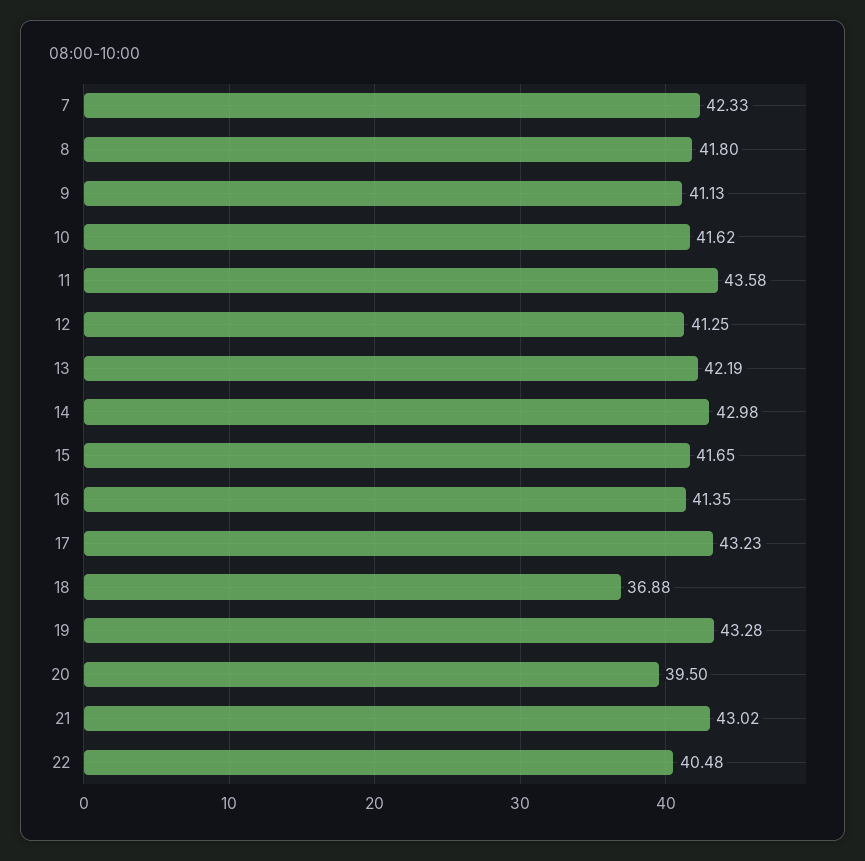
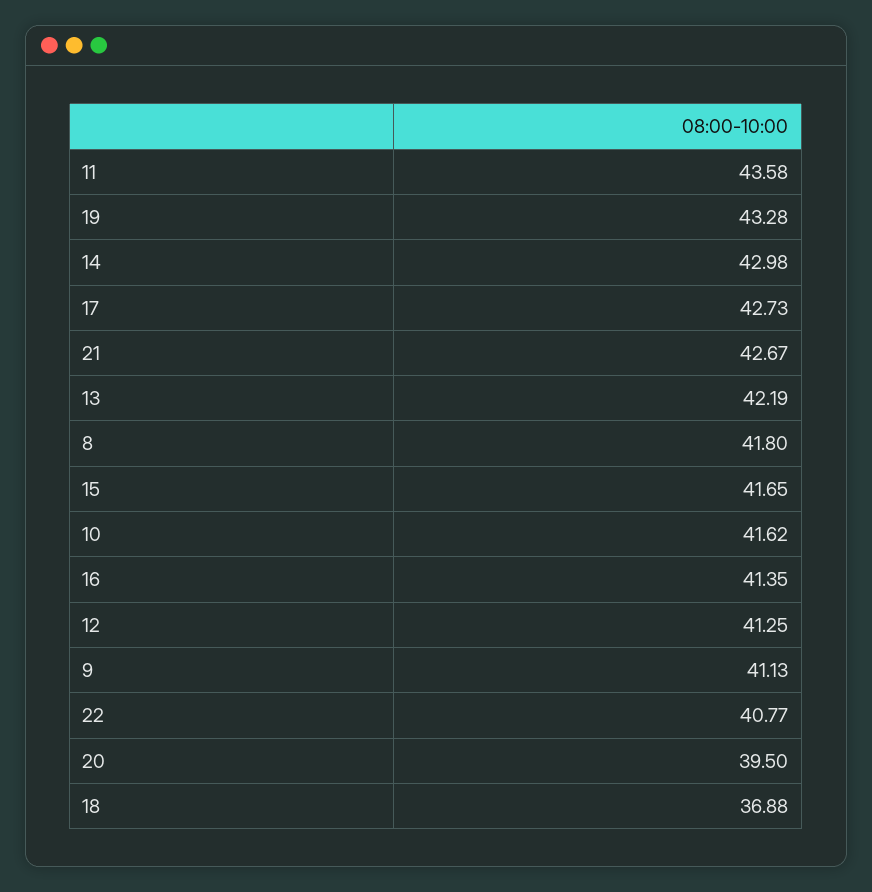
  {
-   "7": 42.33,
    "8": 41.8,
    "9": 41.13,
    "10": 41.62,
    "11": 43.58,
    "12": 41.25,
    "13": 42.19,
    "14": 42.98,
    "15": 41.65,
    "16": 41.35,
-   "17": 43.23,
+   "17": 42.73,
    "18": 36.88,
    "19": 43.28,
    "20": 39.5,
-   "21": 43.02,
+   "21": 42.67,
-   "22": 40.48
+   "22": 40.77
  }

